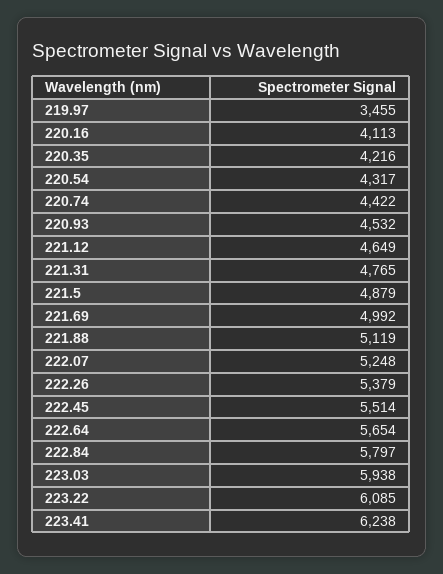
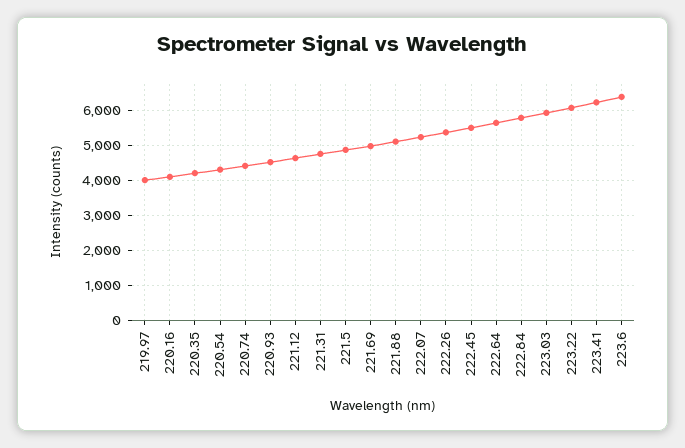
  {
-   "219.97": 3455,
+   "219.97": 4000,
    "220.16": 4113,
    "220.35": 4216,
    "220.54": 4317,
    "220.74": 4422,
    "220.93": 4532,
    "221.12": 4649,
    "221.31": 4765,
    "221.5": 4879,
    "221.69": 4992,
    "221.88": 5119,
    "222.07": 5248,
    "222.26": 5379,
    "222.45": 5514,
    "222.64": 5654,
    "222.84": 5797,
    "223.03": 5938,
    "223.22": 6085,
-   "223.41": 6238
+   "223.41": 6238,
+   "223.6": 6400
  }

